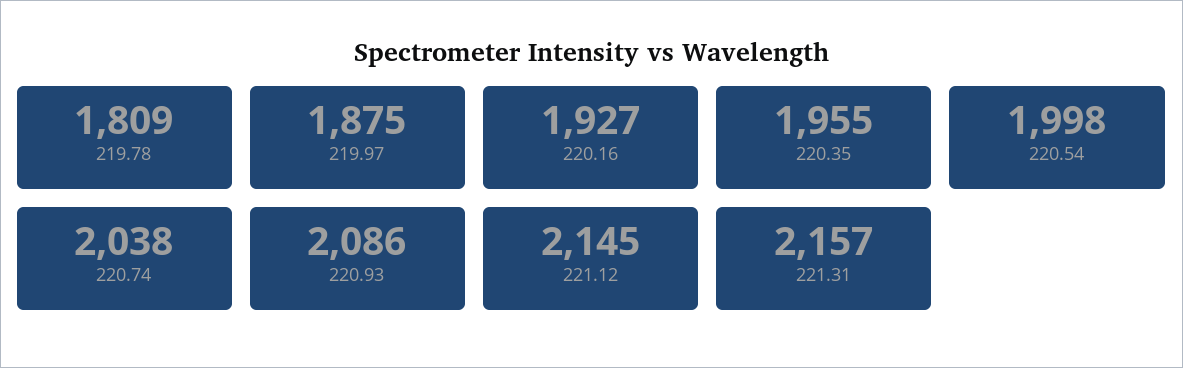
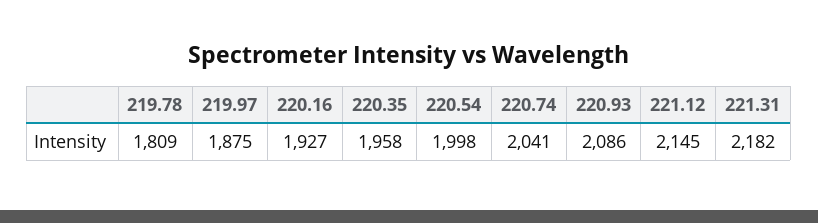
  {
    "219.78": 1809,
    "219.97": 1875,
    "220.16": 1927,
-   "220.35": 1955,
+   "220.35": 1958,
    "220.54": 1998,
-   "220.74": 2038,
+   "220.74": 2041,
    "220.93": 2086,
    "221.12": 2145,
-   "221.31": 2157
+   "221.31": 2182
  }

